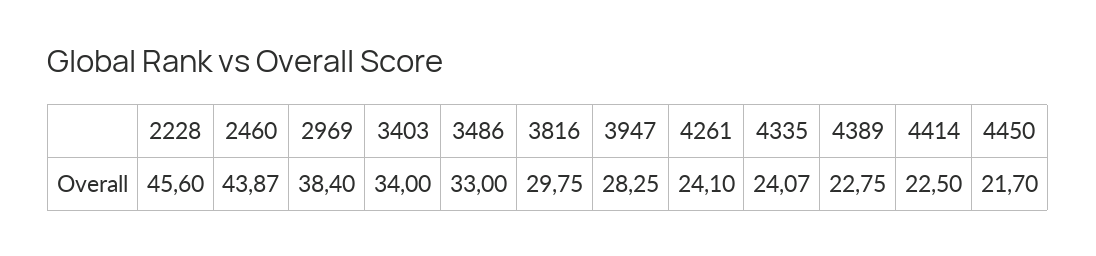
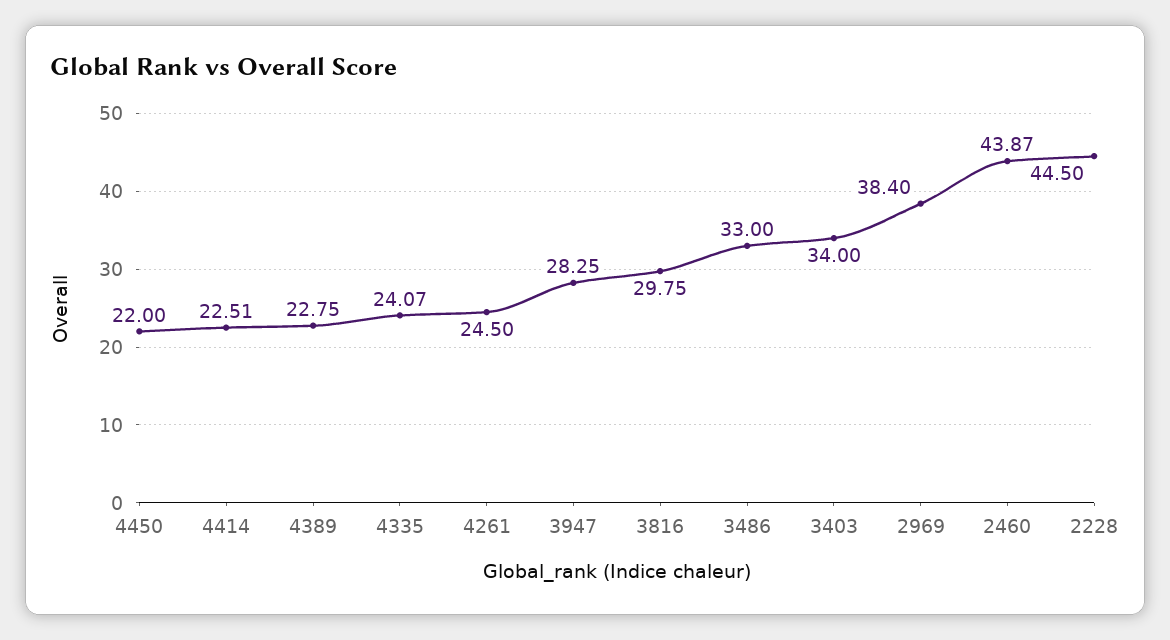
  {
-   "2228": 45.6,
+   "2228": 44.5,
    "2460": 43.87,
    "2969": 38.4,
    "3403": 34,
    "3486": 33,
    "3816": 29.75,
    "3947": 28.25,
-   "4261": 24.1,
+   "4261": 24.5,
    "4335": 24.07,
    "4389": 22.75,
-   "4414": 22.5,
+   "4414": 22.51,
-   "4450": 21.7
+   "4450": 22
  }

